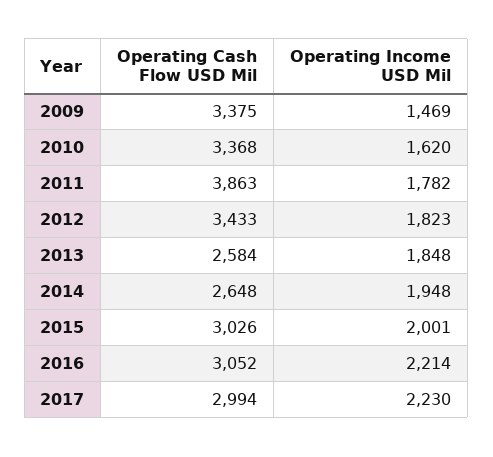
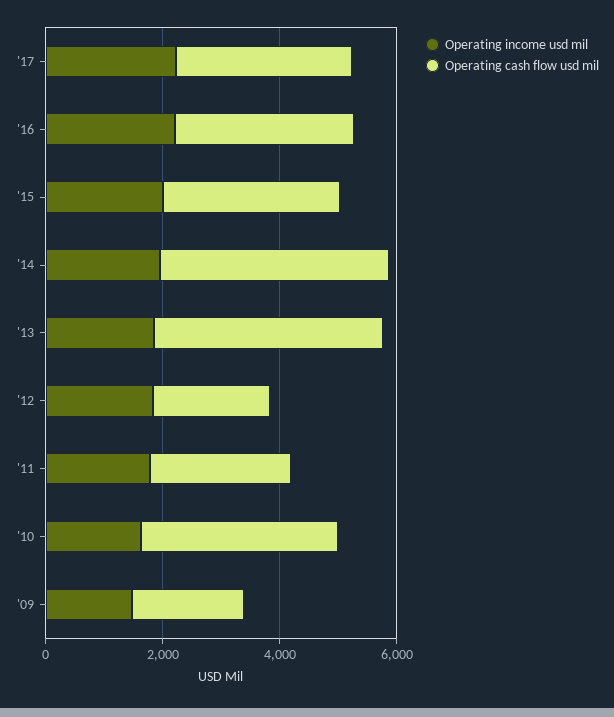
  {
    "Operating Cash Flow USD Mil": {
-     "2009": 3375,
+     "2009": 2000,
      "2010": 3368,
-     "2011": 3863,
+     "2011": 2500,
-     "2012": 3433,
+     "2012": 2000,
-     "2013": 2584,
+     "2013": 4000,
-     "2014": 2648,
+     "2014": 4000,
      "2015": 3026,
      "2016": 3052,
      "2017": 2994
    },
    "Operating Income USD Mil": {
      "2009": 1469,
      "2010": 1620,
      "2011": 1782,
      "2012": 1823,
      "2013": 1848,
      "2014": 1948,
      "2015": 2001,
      "2016": 2214,
      "2017": 2230
    }
  }

